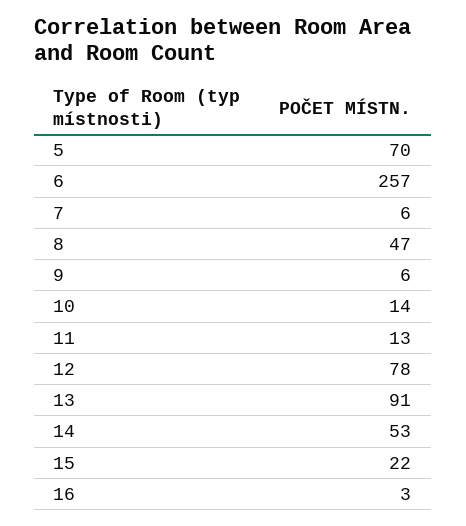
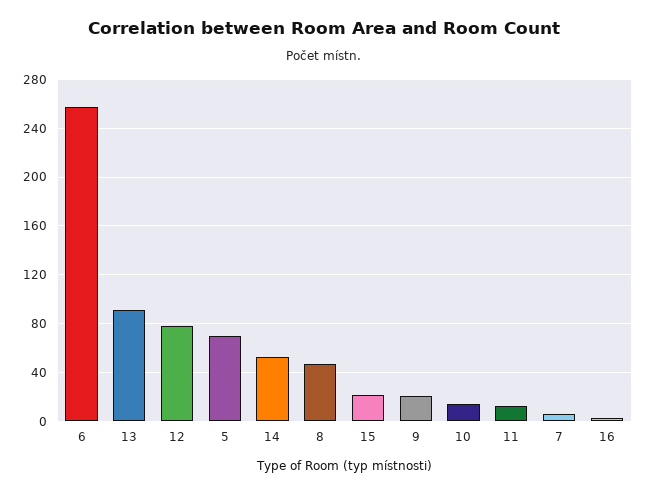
  {
    "5": 70,
    "6": 257,
    "7": 6,
    "8": 47,
-   "9": 6,
+   "9": 20,
    "10": 14,
    "11": 13,
    "12": 78,
    "13": 91,
    "14": 53,
    "15": 22,
    "16": 3
  }

